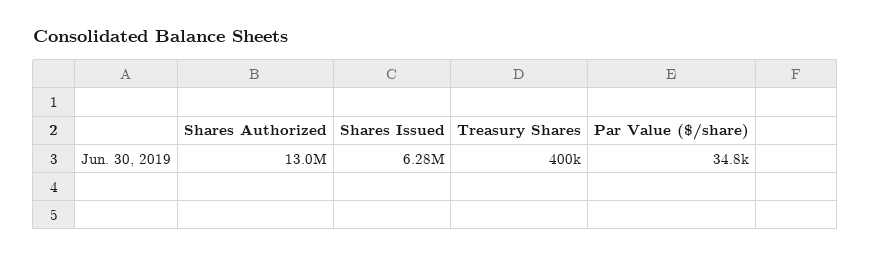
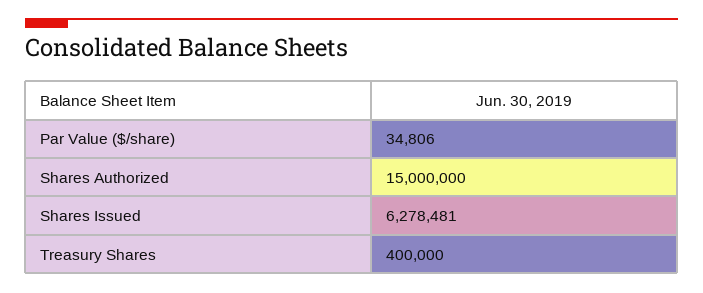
  {
-   "Shares Authorized": 13000000,
+   "Shares Authorized": 15000000,
    "Shares Issued": 6278481,
    "Treasury Shares": 400000,
    "Par Value ($/share)": 34806
  }

